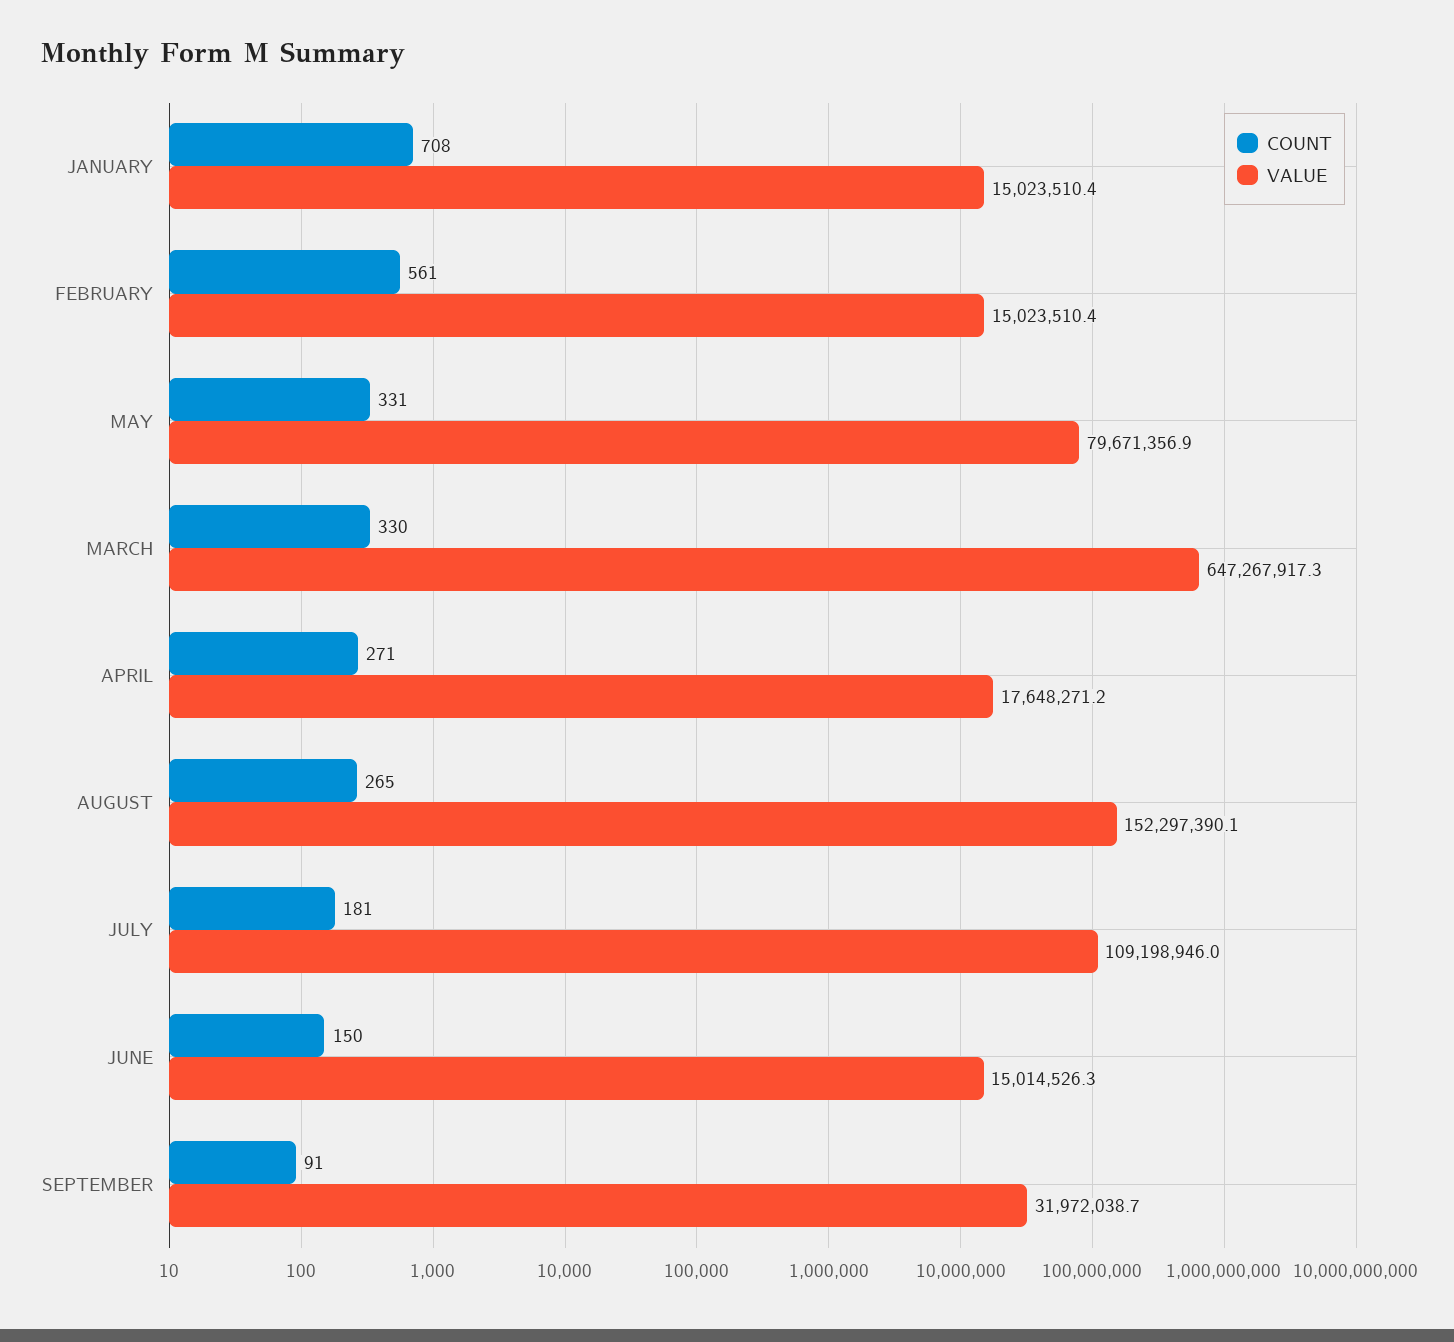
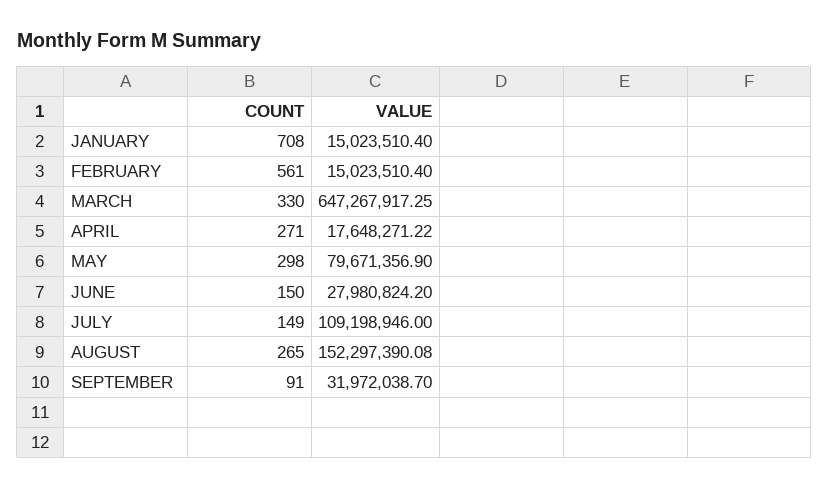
  {
    "COUNT": {
      "JANUARY": 708,
      "FEBRUARY": 561,
-     "MAY": 331,
+     "MAY": 298,
      "MARCH": 330,
      "APRIL": 271,
      "AUGUST": 265,
-     "JULY": 181,
+     "JULY": 149,
      "JUNE": 150,
      "SEPTEMBER": 91
    },
    "VALUE": {
      "JANUARY": 15023510.4,
      "FEBRUARY": 15023510.4,
      "MAY": 79671356.9,
      "MARCH": 647267917.25,
      "APRIL": 17648271.22,
      "AUGUST": 152297390.08,
      "JULY": 109198946,
-     "JUNE": 15014526.3,
+     "JUNE": 27980824.2,
      "SEPTEMBER": 31972038.7
    }
  }

